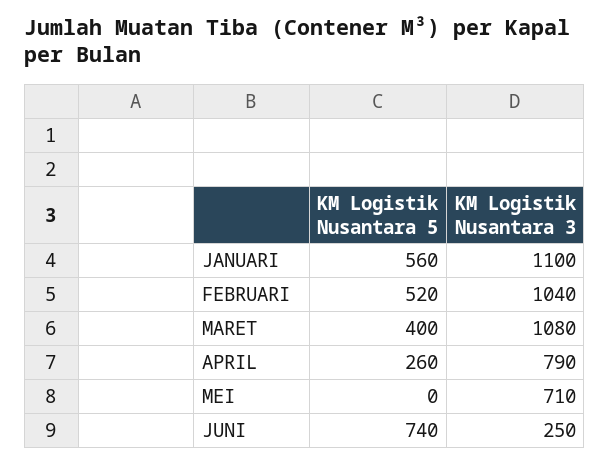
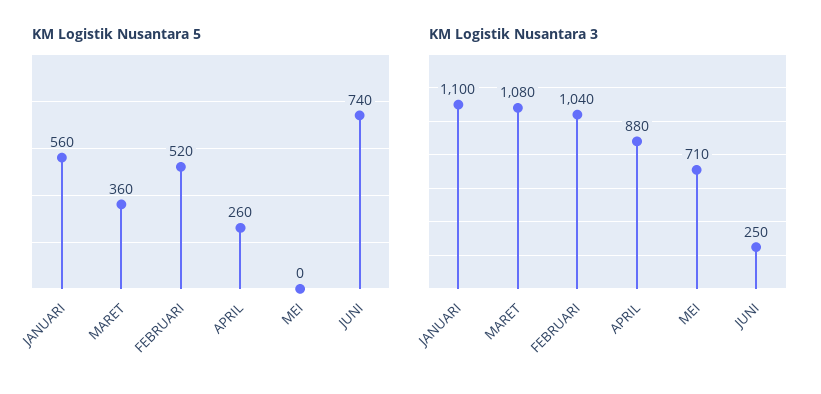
  {
    "KM Logistik Nusantara 5": {
      "JANUARI": 560,
      "FEBRUARI": 520,
-     "MARET": 400,
+     "MARET": 360,
      "APRIL": 260,
      "MEI": 0,
      "JUNI": 740
    },
    "KM Logistik Nusantara 3": {
      "JANUARI": 1100,
      "FEBRUARI": 1040,
      "MARET": 1080,
-     "APRIL": 790,
+     "APRIL": 880,
      "MEI": 710,
      "JUNI": 250
    }
  }

